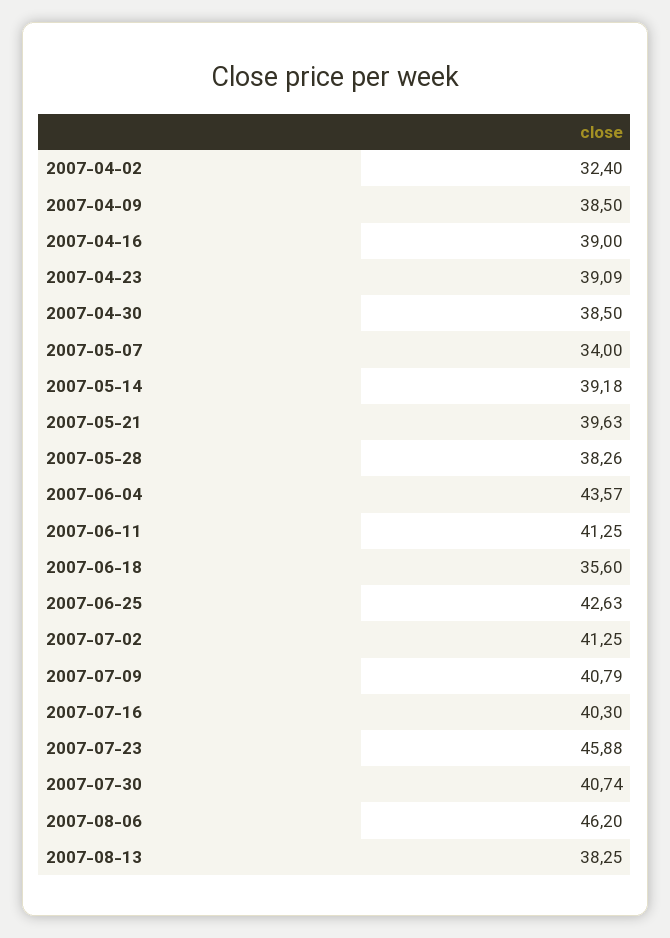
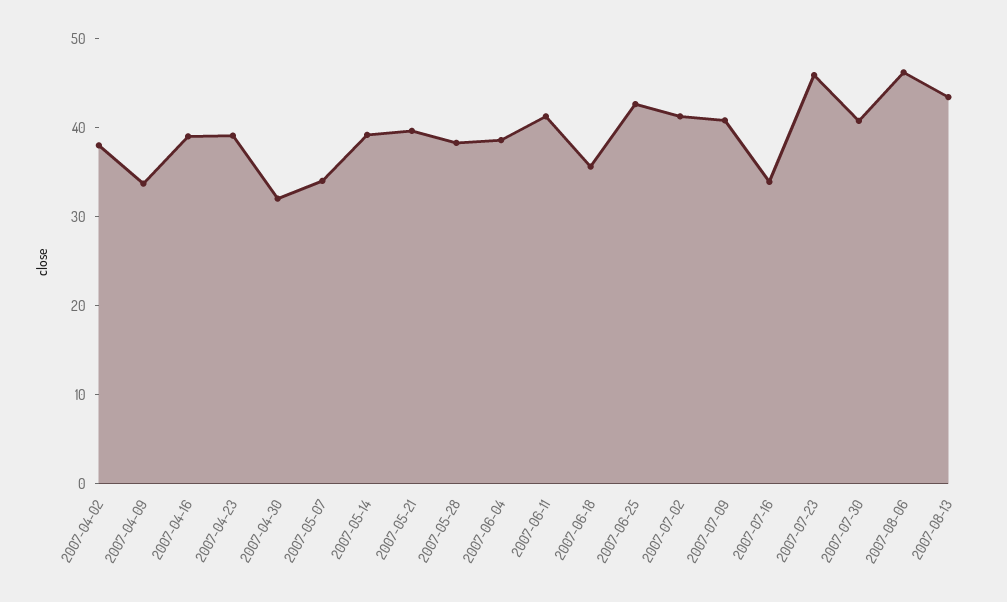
  {
-   "2007-04-02": 32.4,
+   "2007-04-02": 38,
-   "2007-04-09": 38.5,
+   "2007-04-09": 34,
    "2007-04-16": 39,
    "2007-04-23": 39.09,
-   "2007-04-30": 38.5,
+   "2007-04-30": 32,
    "2007-05-07": 34,
    "2007-05-14": 39.18,
    "2007-05-21": 39.63,
    "2007-05-28": 38.26,
-   "2007-06-04": 43.57,
+   "2007-06-04": 38,
    "2007-06-11": 41.25,
    "2007-06-18": 35.6,
    "2007-06-25": 42.63,
    "2007-07-02": 41.25,
    "2007-07-09": 40.79,
-   "2007-07-16": 40.3,
+   "2007-07-16": 34,
    "2007-07-23": 45.88,
    "2007-07-30": 40.74,
    "2007-08-06": 46.2,
-   "2007-08-13": 38.25
+   "2007-08-13": 44
  }

